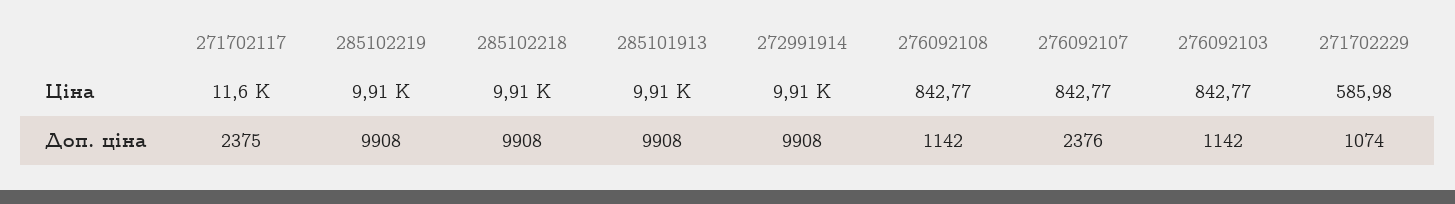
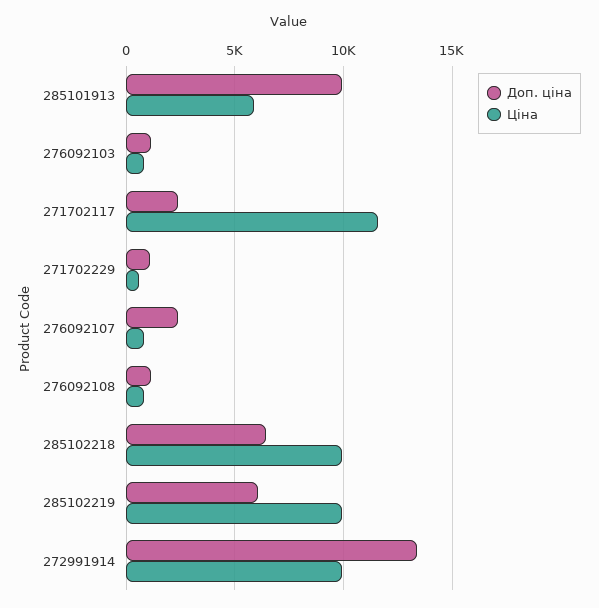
  {
    "Ціна": {
      "271702117": 11600,
      "285102219": 9910,
      "285102218": 9910,
-     "285101913": 9910,
+     "285101913": 6000,
      "272991914": 9910,
      "276092108": 842.77,
      "276092107": 842.77,
      "276092103": 842.77,
      "271702229": 585.98
    },
    "Доп. ціна": {
      "271702117": 2375,
-     "285102219": 9908,
+     "285102219": 6000,
-     "285102218": 9908,
+     "285102218": 6500,
      "285101913": 9908,
-     "272991914": 9908,
+     "272991914": 13500,
      "276092108": 1142,
      "276092107": 2376,
      "276092103": 1142,
      "271702229": 1074
    }
  }

